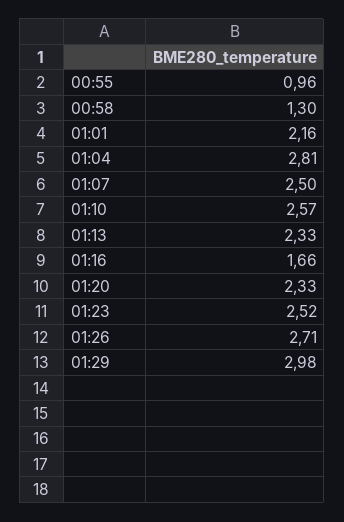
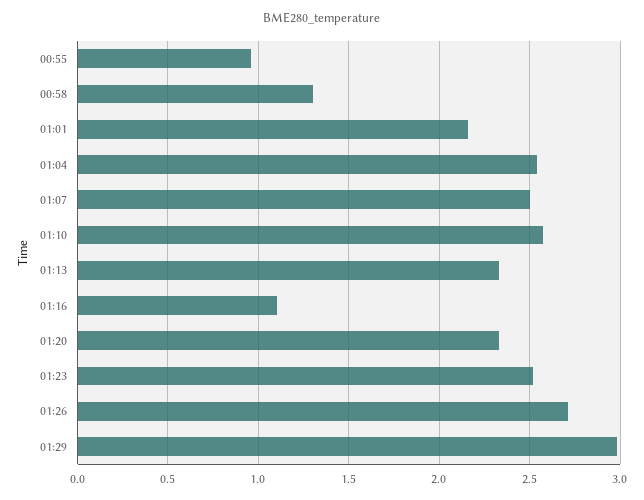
  {
    "00:55": 0.96,
    "00:58": 1.3,
    "01:01": 2.16,
-   "01:04": 2.81,
+   "01:04": 2.55,
    "01:07": 2.5,
    "01:10": 2.57,
    "01:13": 2.33,
-   "01:16": 1.66,
+   "01:16": 1.1,
    "01:20": 2.33,
    "01:23": 2.52,
    "01:26": 2.71,
    "01:29": 2.98
  }

